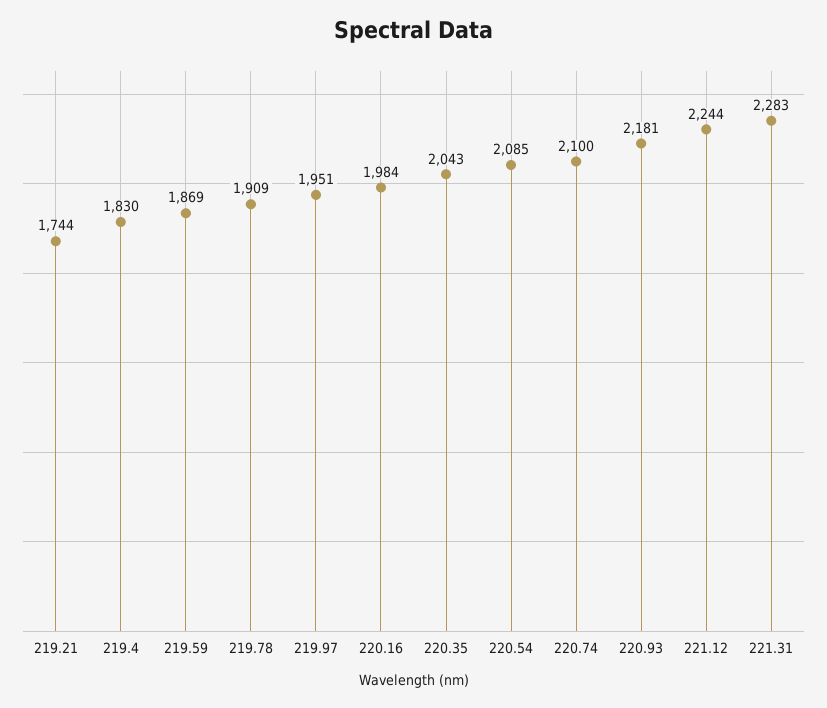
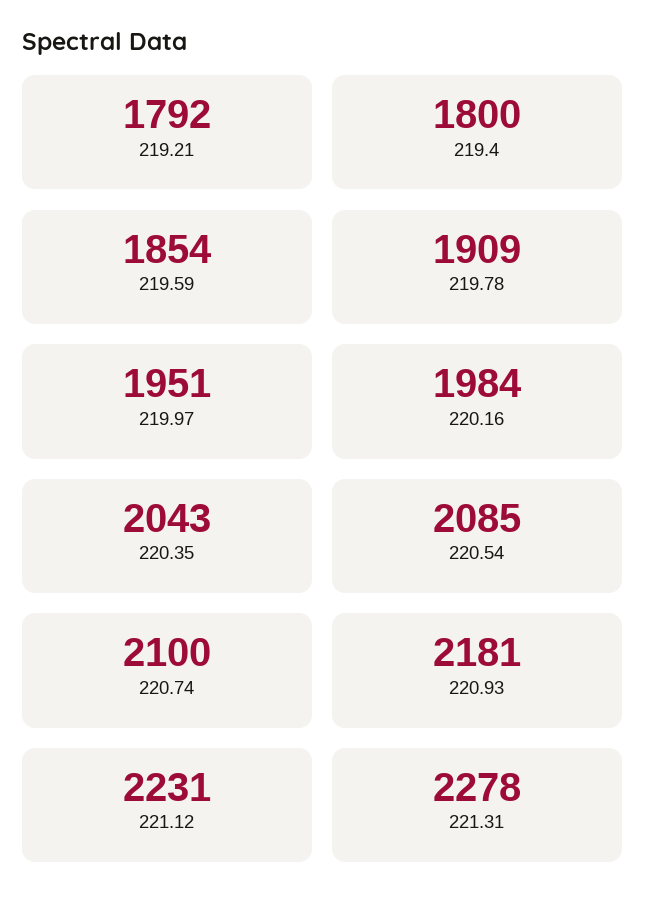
  {
-   "219.21": 1744,
+   "219.21": 1792,
-   "219.4": 1830,
+   "219.4": 1800,
-   "219.59": 1869,
+   "219.59": 1854,
    "219.78": 1909,
    "219.97": 1951,
    "220.16": 1984,
    "220.35": 2043,
    "220.54": 2085,
    "220.74": 2100,
    "220.93": 2181,
-   "221.12": 2244,
+   "221.12": 2231,
-   "221.31": 2283
+   "221.31": 2278
  }

